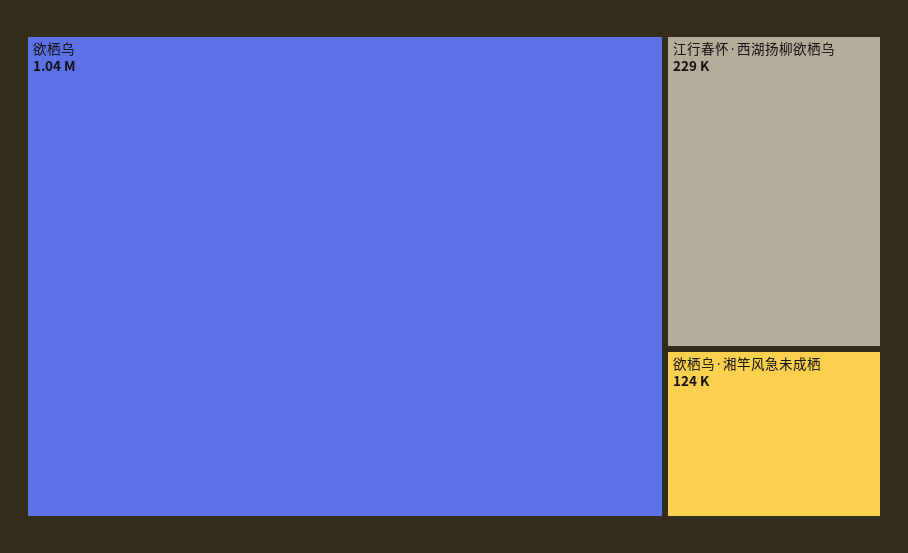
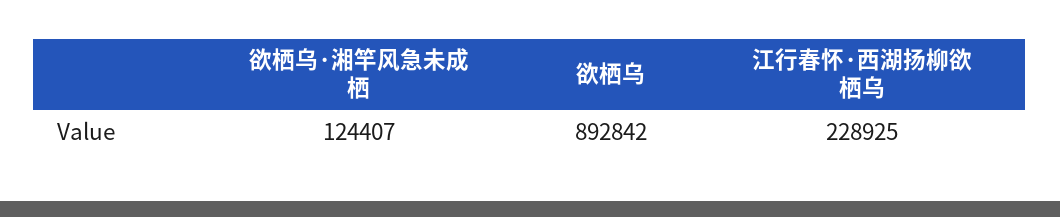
  {
-   "欲栖乌": 1040000,
+   "欲栖乌": 892842,
    "江行春怀·西湖扬柳欲栖乌": 228925,
    "欲栖乌·湘竿风急未成栖": 124407
  }

